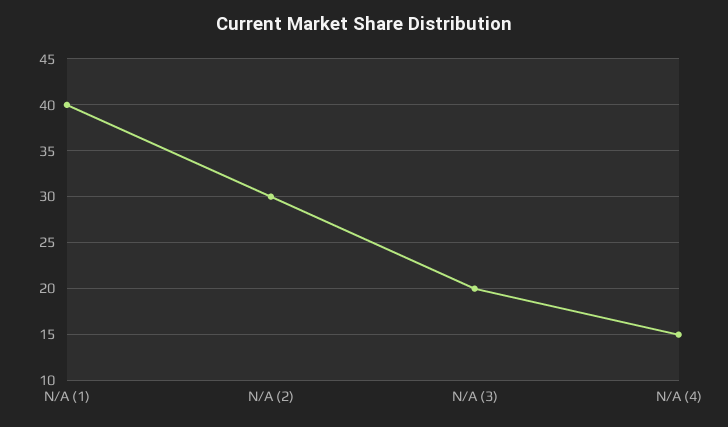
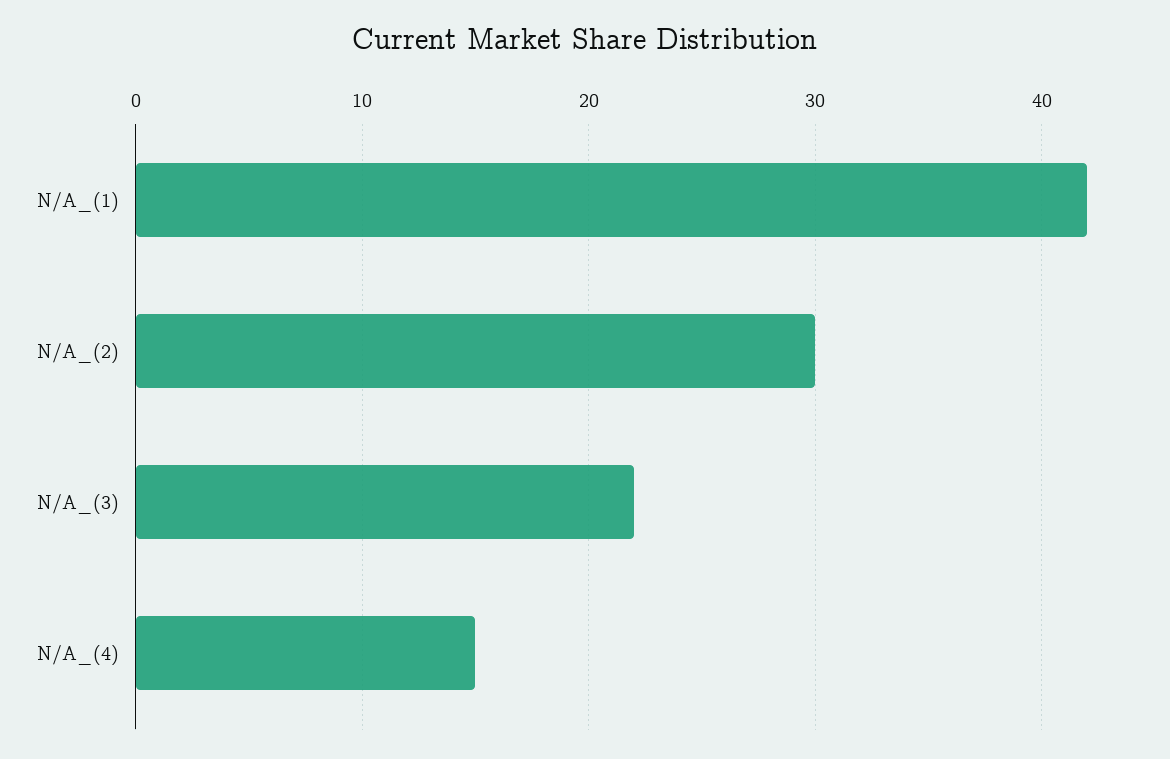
  {
-   "N/A (1)": 40,
+   "N/A (1)": 42,
    "N/A (2)": 30,
-   "N/A (3)": 20,
+   "N/A (3)": 22,
    "N/A (4)": 15
  }

